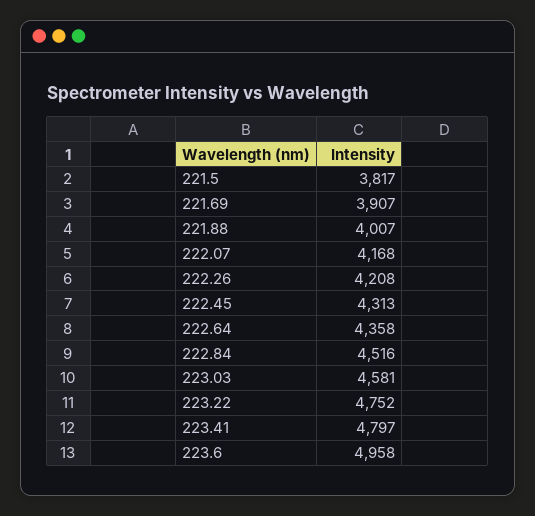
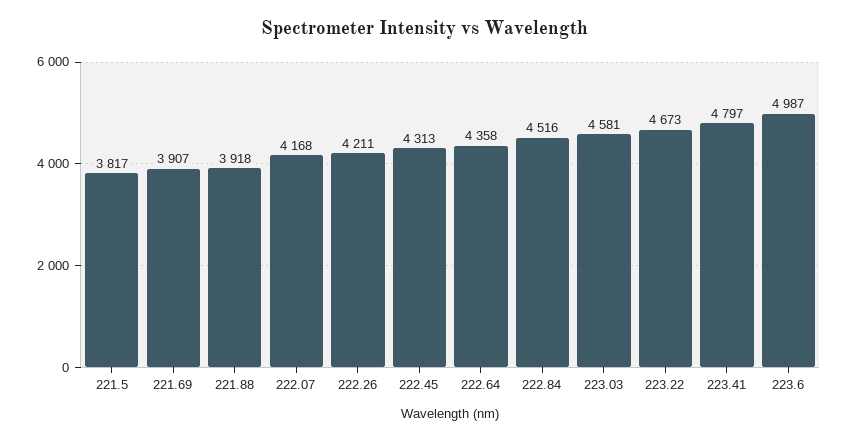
  {
    "221.5": 3817,
    "221.69": 3907,
-   "221.88": 4007,
+   "221.88": 3918,
    "222.07": 4168,
-   "222.26": 4208,
+   "222.26": 4211,
    "222.45": 4313,
    "222.64": 4358,
    "222.84": 4516,
    "223.03": 4581,
-   "223.22": 4752,
+   "223.22": 4673,
    "223.41": 4797,
-   "223.6": 4958
+   "223.6": 4987
  }

